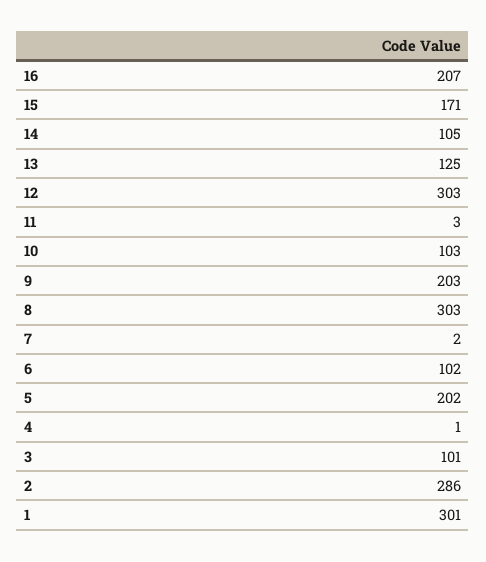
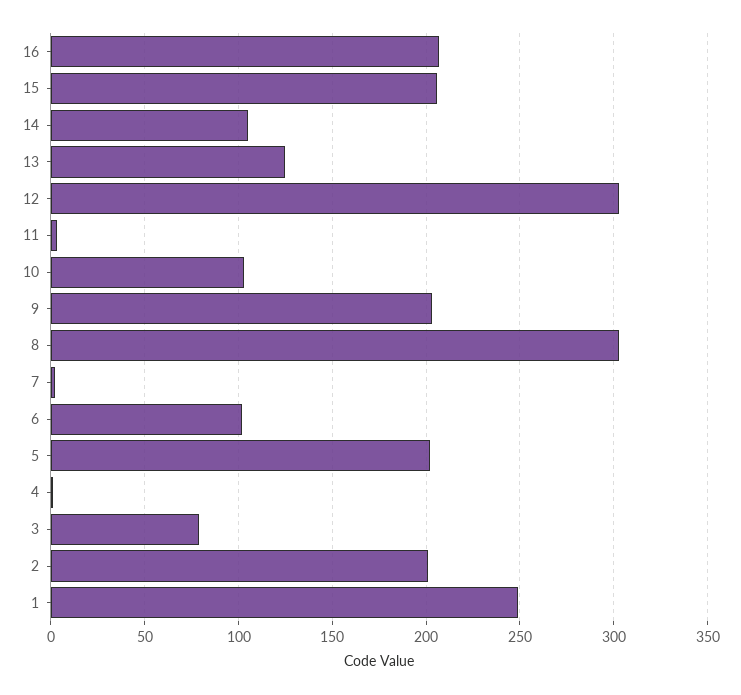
  {
    "16": 207,
-   "15": 171,
+   "15": 205,
    "14": 105,
    "13": 125,
    "12": 303,
    "11": 3,
    "10": 103,
    "9": 203,
    "8": 303,
    "7": 2,
    "6": 102,
    "5": 202,
    "4": 1,
-   "3": 101,
+   "3": 80,
-   "2": 286,
+   "2": 200,
-   "1": 301
+   "1": 250
  }

